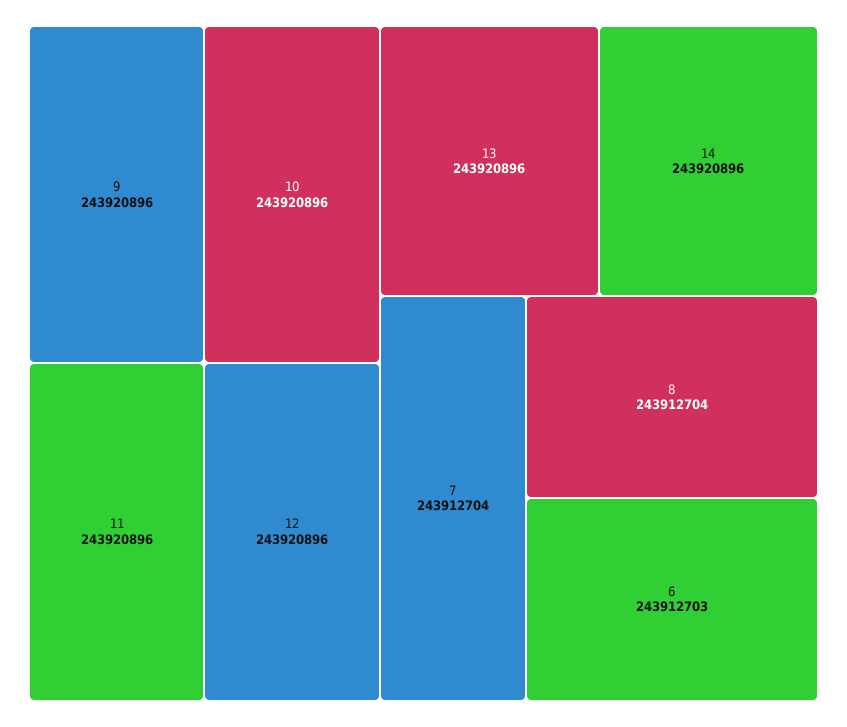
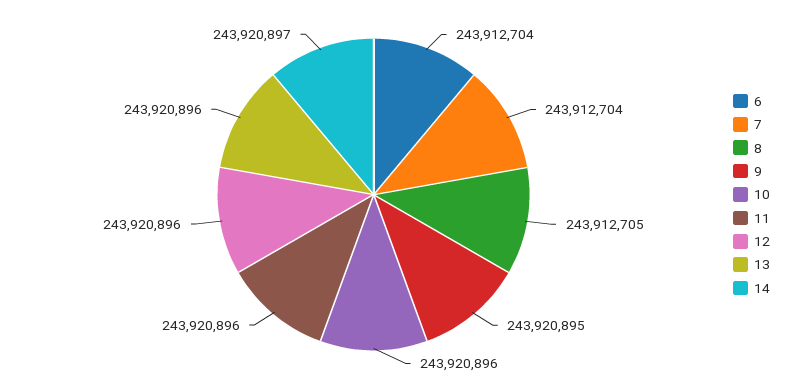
  {
-   "9": 243920896,
+   "9": 243920895,
    "10": 243920896,
    "11": 243920896,
    "12": 243920896,
    "13": 243920896,
-   "14": 243920896,
+   "14": 243920897,
    "7": 243912704,
-   "8": 243912704,
+   "8": 243912705,
-   "6": 243912703
+   "6": 243912704
  }

